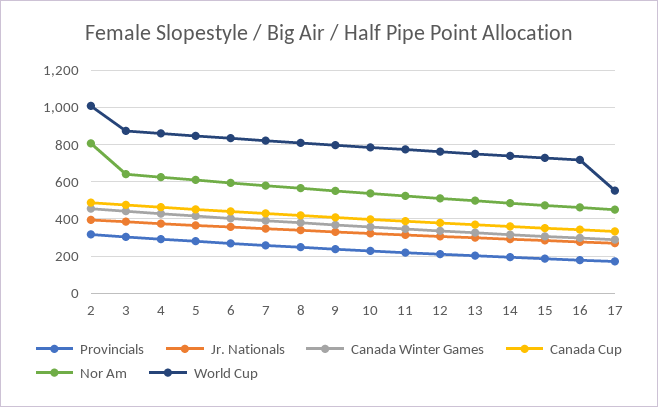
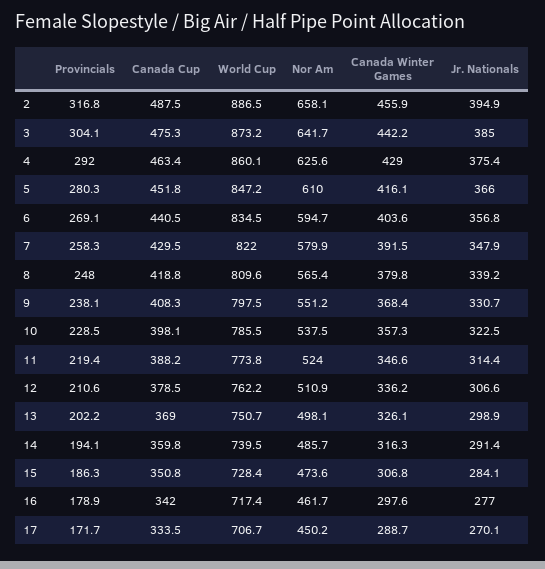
  {
    "Provincials": {
      "2": 316.8,
      "3": 304.1,
      "4": 292,
      "5": 280.3,
      "6": 269.1,
      "7": 258.3,
      "8": 248,
      "9": 238.1,
      "10": 228.5,
      "11": 219.4,
      "12": 210.6,
      "13": 202.2,
      "14": 194.1,
      "15": 186.3,
      "16": 178.9,
      "17": 171.7
    },
    "Jr. Nationals": {
      "2": 394.9,
      "3": 385,
      "4": 375.4,
      "5": 366,
      "6": 356.8,
      "7": 347.9,
      "8": 339.2,
      "9": 330.7,
      "10": 322.5,
      "11": 314.4,
      "12": 306.6,
      "13": 298.9,
      "14": 291.4,
      "15": 284.1,
      "16": 277,
      "17": 270.1
    },
    "Canada Winter Games": {
      "2": 455.9,
      "3": 442.2,
      "4": 429,
      "5": 416.1,
      "6": 403.6,
      "7": 391.5,
      "8": 379.8,
      "9": 368.4,
      "10": 357.3,
      "11": 346.6,
      "12": 336.2,
      "13": 326.1,
      "14": 316.3,
      "15": 306.8,
      "16": 297.6,
      "17": 288.7
    },
    "Canada Cup": {
      "2": 487.5,
      "3": 475.3,
      "4": 463.4,
      "5": 451.8,
      "6": 440.5,
      "7": 429.5,
      "8": 418.8,
      "9": 408.3,
      "10": 398.1,
      "11": 388.2,
      "12": 378.5,
      "13": 369,
      "14": 359.8,
      "15": 350.8,
      "16": 342,
      "17": 333.5
    },
    "Nor Am": {
-     "2": 800,
+     "2": 658.1,
      "3": 641.7,
      "4": 625.6,
      "5": 610,
      "6": 594.7,
      "7": 579.9,
      "8": 565.4,
      "9": 551.2,
      "10": 537.5,
      "11": 524,
      "12": 510.9,
      "13": 498.1,
      "14": 485.7,
      "15": 473.6,
      "16": 461.7,
      "17": 450.2
    },
    "World Cup": {
-     "2": 1000,
+     "2": 886.5,
      "3": 873.2,
      "4": 860.1,
      "5": 847.2,
      "6": 834.5,
      "7": 822,
      "8": 809.6,
      "9": 797.5,
      "10": 785.5,
      "11": 773.8,
      "12": 762.2,
      "13": 750.7,
      "14": 739.5,
      "15": 728.4,
      "16": 717.4,
-     "17": 550
+     "17": 706.7
    }
  }

